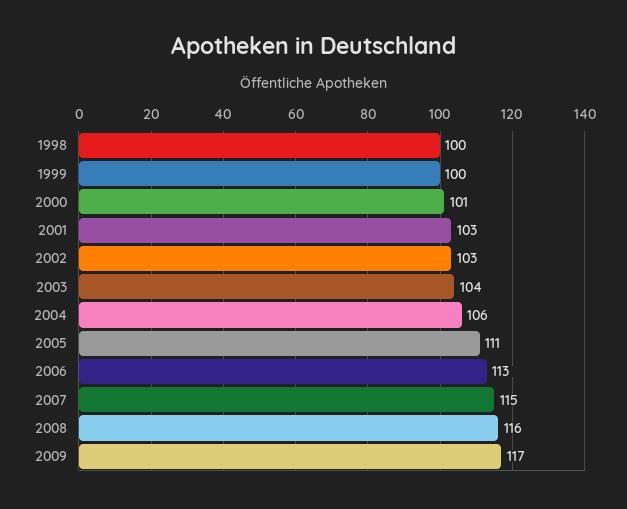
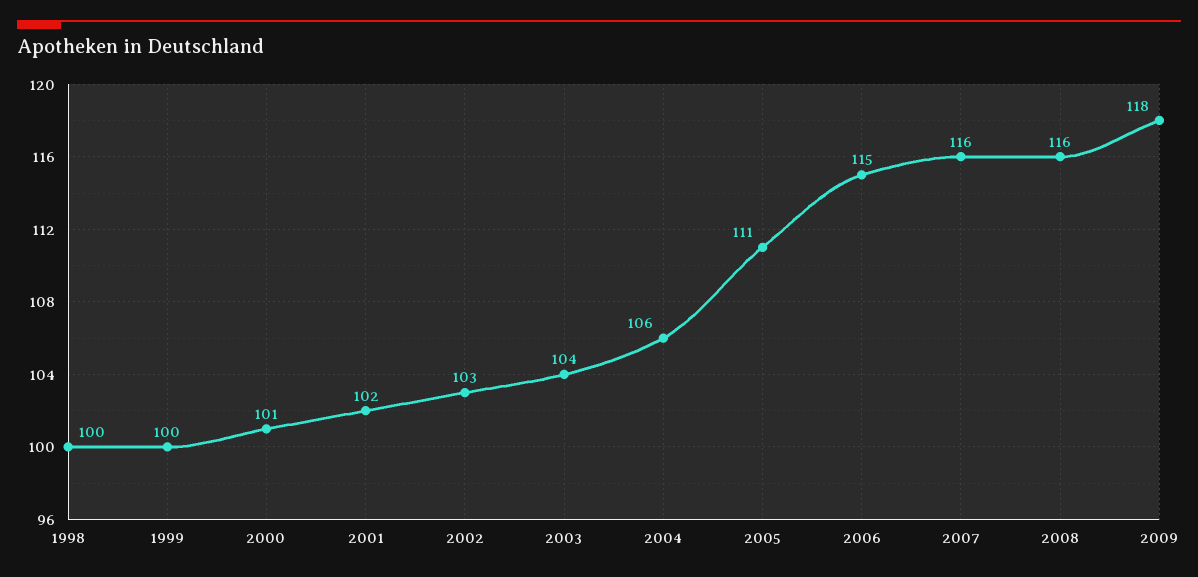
  {
    "1998": 100,
    "1999": 100,
    "2000": 101,
-   "2001": 103,
+   "2001": 102,
    "2002": 103,
    "2003": 104,
    "2004": 106,
    "2005": 111,
-   "2006": 113,
+   "2006": 115,
-   "2007": 115,
+   "2007": 116,
    "2008": 116,
-   "2009": 117
+   "2009": 118
  }

